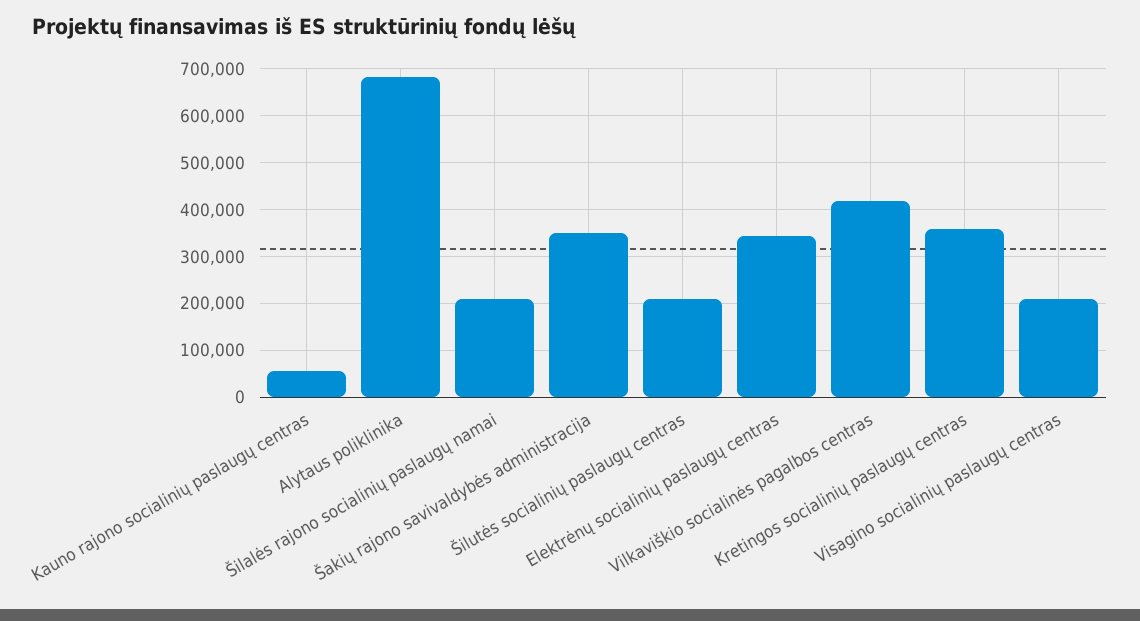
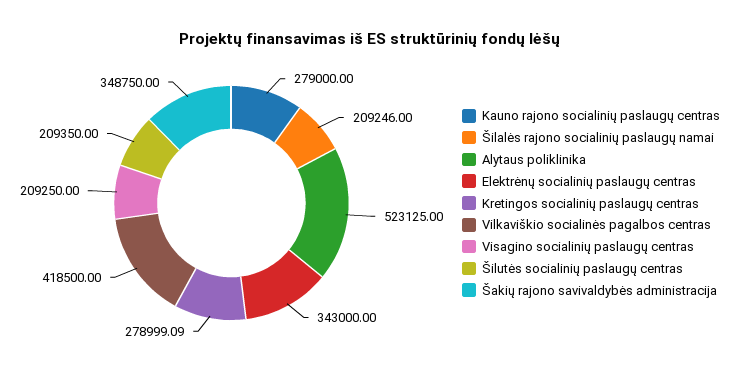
  {
-   "Kauno rajono socialinių paslaugų centras": 60000,
+   "Kauno rajono socialinių paslaugų centras": 279000,
-   "Alytaus poliklinika": 680000,
+   "Alytaus poliklinika": 523125,
    "Šilalės rajono socialinių paslaugų namai": 209246,
    "Šakių rajono savivaldybės administracija": 348750,
    "Šilutės socialinių paslaugų centras": 209350,
    "Elektrėnų socialinių paslaugų centras": 343000,
    "Vilkaviškio socialinės pagalbos centras": 418500,
-   "Kretingos socialinių paslaugų centras": 360000,
+   "Kretingos socialinių paslaugų centras": 278999.09,
    "Visagino socialinių paslaugų centras": 209250
  }

